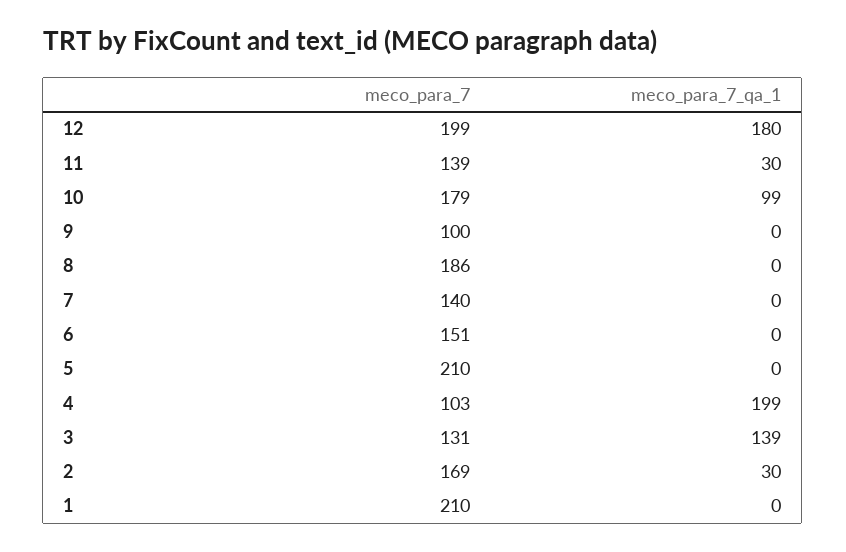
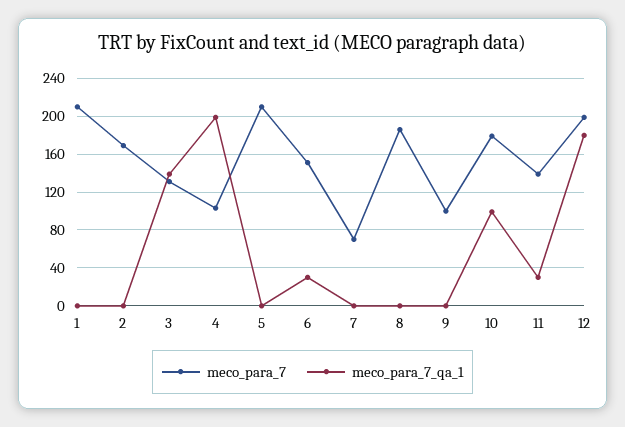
  {
    "meco_para_7": {
      "12": 199,
      "11": 139,
      "10": 179,
      "9": 100,
      "8": 186,
-     "7": 140,
+     "7": 70,
      "6": 151,
      "5": 210,
      "4": 103,
      "3": 131,
      "2": 169,
      "1": 210
    },
    "meco_para_7_qa_1": {
      "12": 180,
      "11": 30,
      "10": 99,
      "9": 0,
      "8": 0,
      "7": 0,
-     "6": 0,
+     "6": 30,
      "5": 0,
      "4": 199,
      "3": 139,
-     "2": 30,
+     "2": 0,
      "1": 0
    }
  }

